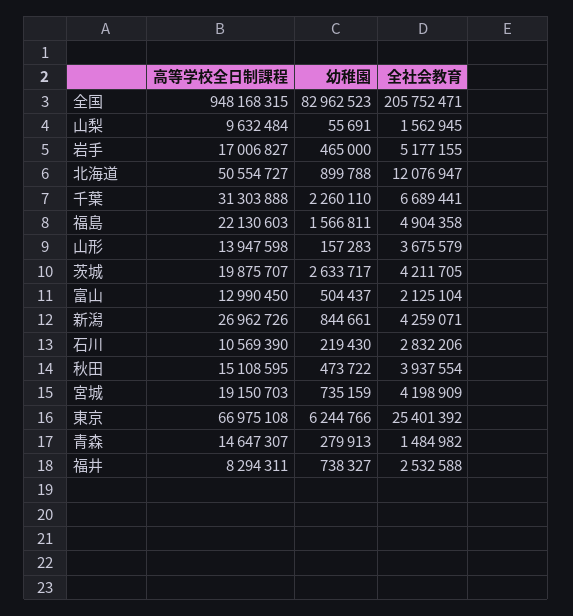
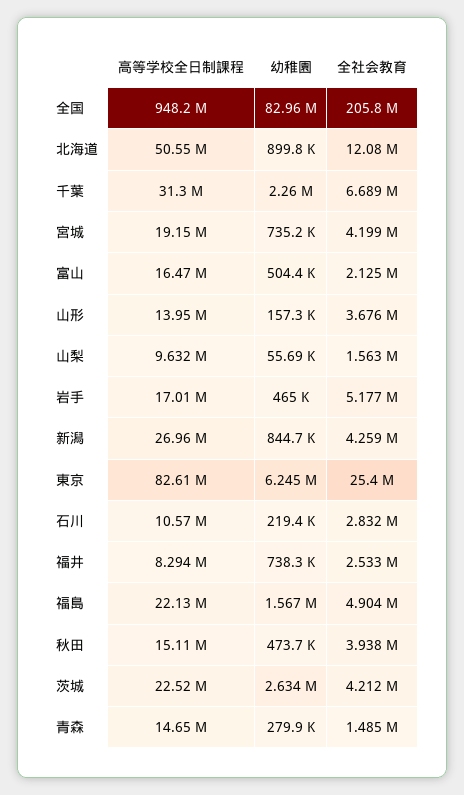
  {
    "高等学校全日制課程": {
      "全国": 948168315,
      "山梨": 9632484,
      "岩手": 17006827,
      "北海道": 50554727,
      "千葉": 31303888,
      "福島": 22130603,
      "山形": 13947598,
-     "茨城": 19875707,
+     "茨城": 22520000,
-     "富山": 12990450,
+     "富山": 16470000,
      "新潟": 26962726,
      "石川": 10569390,
      "秋田": 15108595,
      "宮城": 19150703,
-     "東京": 66975108,
+     "東京": 82610000,
      "青森": 14647307,
      "福井": 8294311
    },
    "幼稚園": {
      "全国": 82962523,
      "山梨": 55691,
      "岩手": 465000,
      "北海道": 899788,
      "千葉": 2260110,
      "福島": 1566811,
      "山形": 157283,
      "茨城": 2633717,
      "富山": 504437,
      "新潟": 844661,
      "石川": 219430,
      "秋田": 473722,
      "宮城": 735159,
      "東京": 6244766,
      "青森": 279913,
      "福井": 738327
    },
    "全社会教育": {
      "全国": 205752471,
      "山梨": 1562945,
      "岩手": 5177155,
      "北海道": 12076947,
      "千葉": 6689441,
      "福島": 4904358,
      "山形": 3675579,
      "茨城": 4211705,
      "富山": 2125104,
      "新潟": 4259071,
      "石川": 2832206,
      "秋田": 3937554,
      "宮城": 4198909,
      "東京": 25401392,
      "青森": 1484982,
      "福井": 2532588
    }
  }

